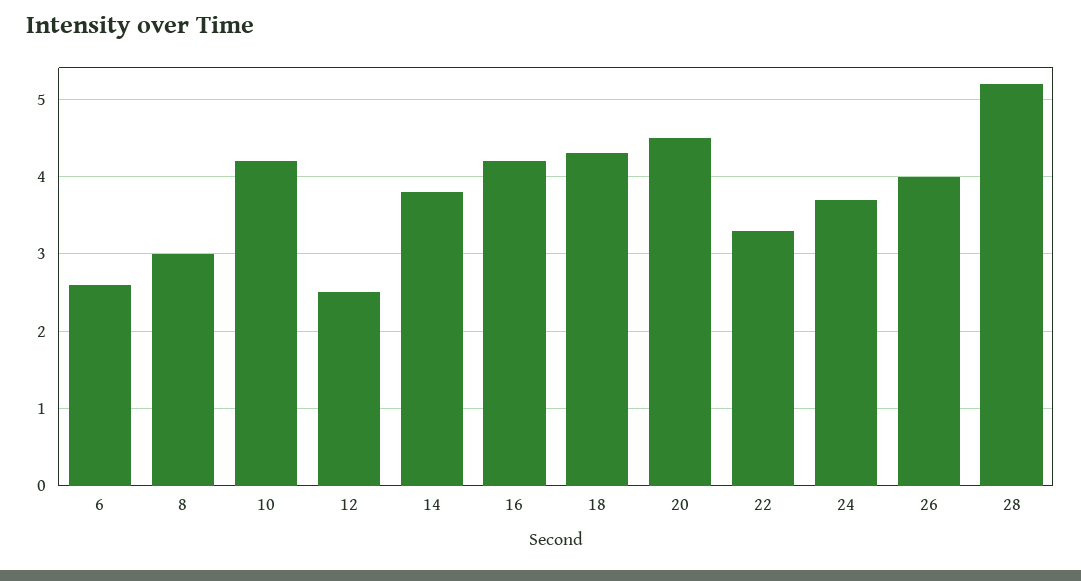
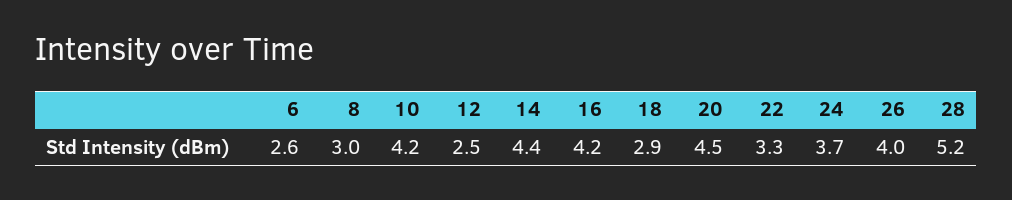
  {
    "6": 2.6,
    "8": 3,
    "10": 4.2,
    "12": 2.5,
-   "14": 3.8,
+   "14": 4.4,
    "16": 4.2,
-   "18": 4.3,
+   "18": 2.9,
    "20": 4.5,
    "22": 3.3,
    "24": 3.7,
    "26": 4,
    "28": 5.2
  }

